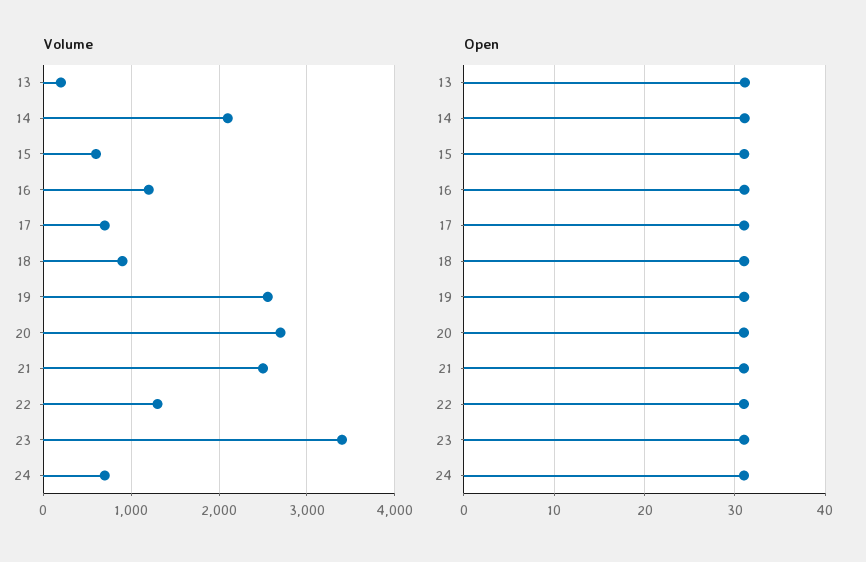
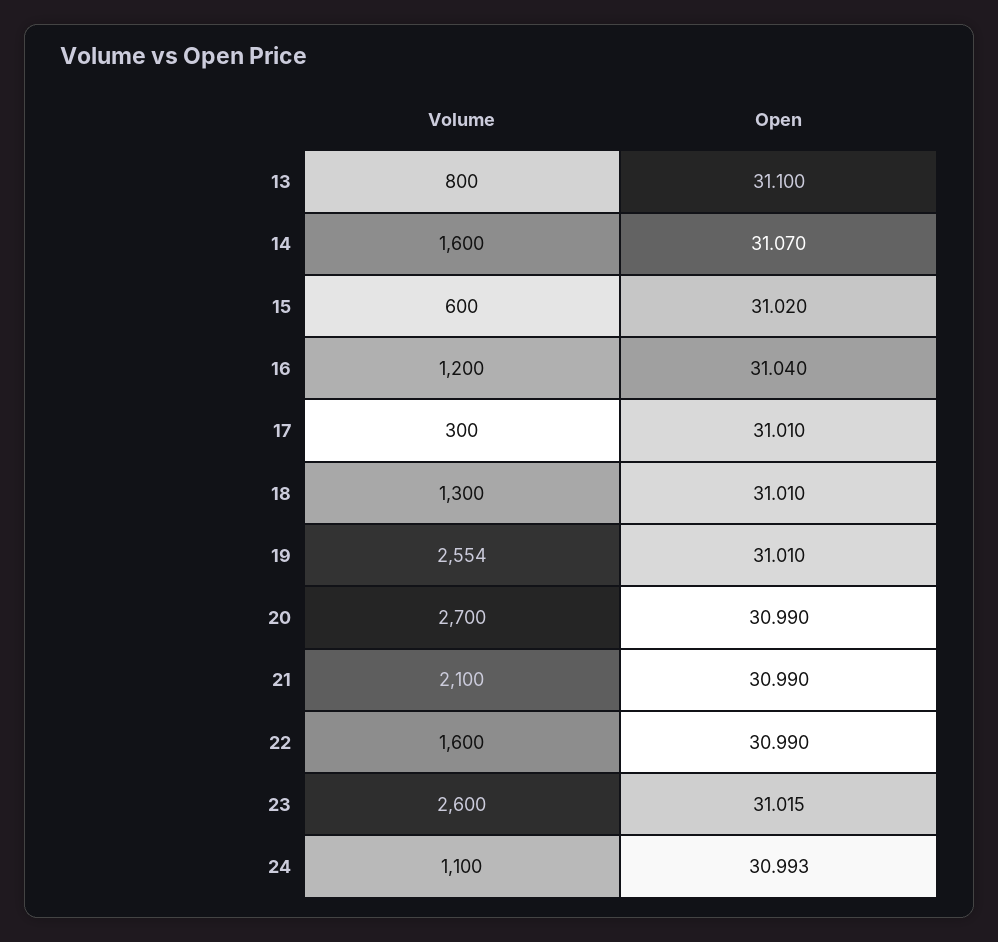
  {
    "Volume": {
-     "13": 200,
+     "13": 800,
-     "14": 2100,
+     "14": 1600,
      "15": 600,
      "16": 1200,
-     "17": 700,
+     "17": 300,
-     "18": 900,
+     "18": 1300,
      "19": 2554,
      "20": 2700,
-     "21": 2500,
+     "21": 2100,
-     "22": 1300,
+     "22": 1600,
-     "23": 3400,
+     "23": 2600,
-     "24": 700
+     "24": 1100
    },
    "Open": {
      "13": 31.1,
      "14": 31.07,
      "15": 31.02,
      "16": 31.04,
      "17": 31.01,
      "18": 31.01,
      "19": 31.01,
      "20": 30.99,
      "21": 30.99,
      "22": 30.99,
      "23": 31.015,
      "24": 30.993
    }
  }

